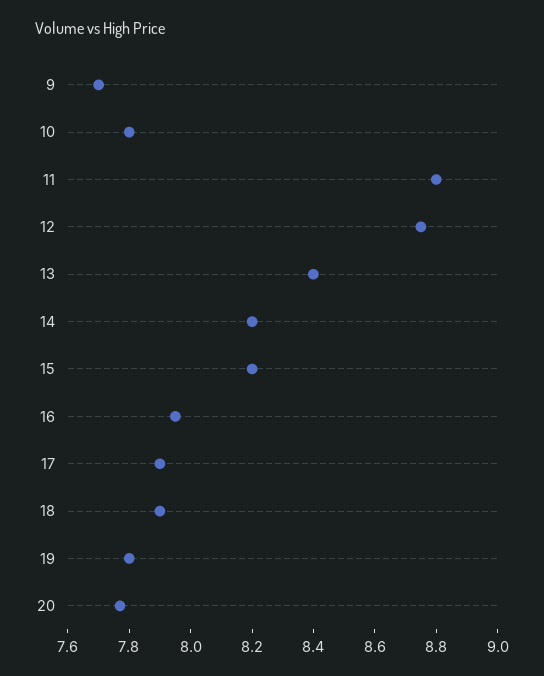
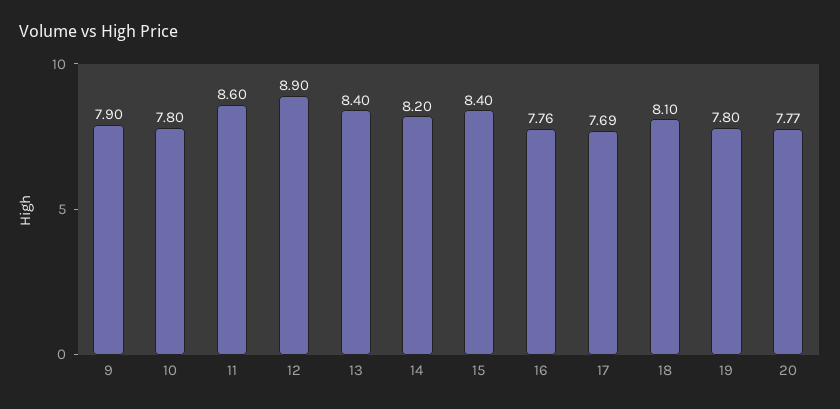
  {
-   "9": 7.7,
+   "9": 7.9,
    "10": 7.8,
-   "11": 8.8,
+   "11": 8.6,
-   "12": 8.75,
+   "12": 8.9,
    "13": 8.4,
    "14": 8.2,
-   "15": 8.2,
+   "15": 8.4,
-   "16": 7.95,
+   "16": 7.76,
-   "17": 7.9,
+   "17": 7.69,
-   "18": 7.9,
+   "18": 8.1,
    "19": 7.8,
    "20": 7.77
  }

